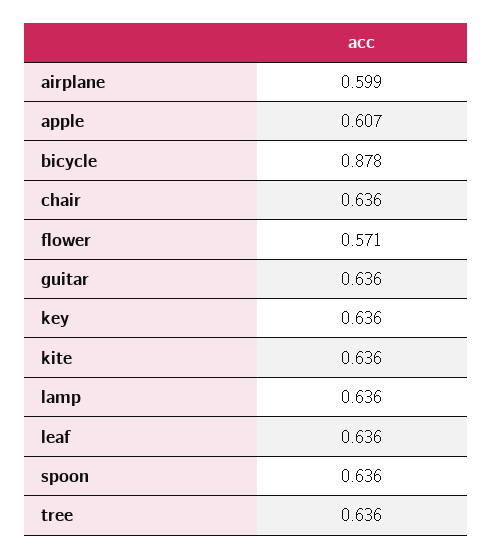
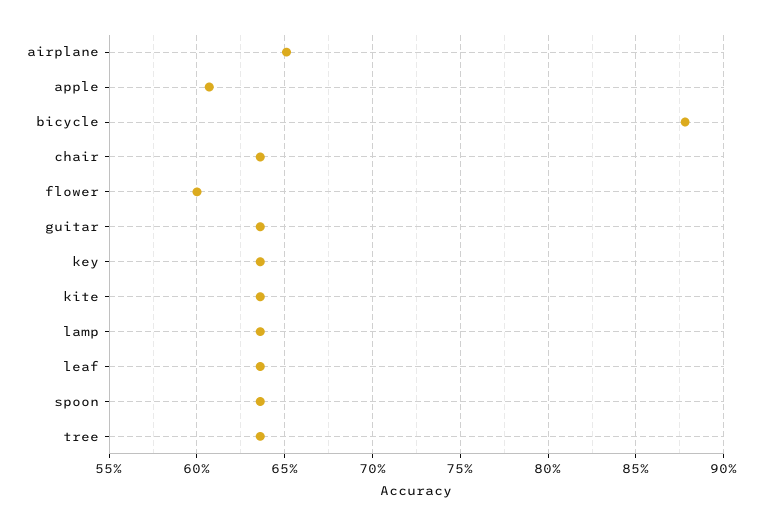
  {
-   "airplane": 0.599,
+   "airplane": 0.65,
    "apple": 0.607,
    "bicycle": 0.878,
    "chair": 0.636,
-   "flower": 0.571,
+   "flower": 0.6,
    "guitar": 0.636,
    "key": 0.636,
    "kite": 0.636,
    "lamp": 0.636,
    "leaf": 0.636,
    "spoon": 0.636,
    "tree": 0.636
  }

